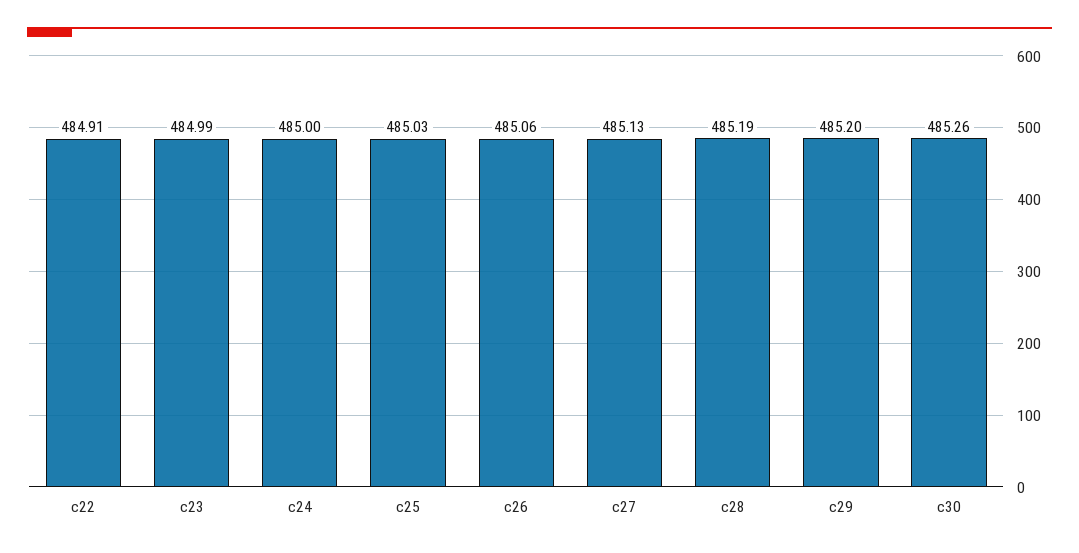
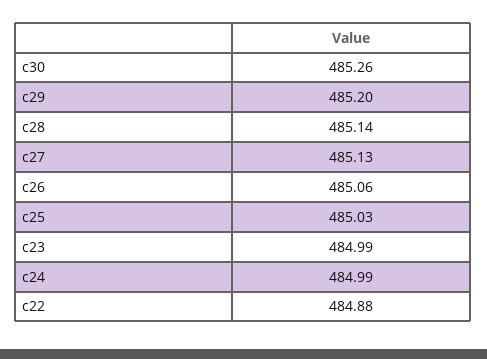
  {
-   "c22": 484.91,
+   "c22": 484.88,
    "c23": 484.99,
-   "c24": 485,
+   "c24": 484.99,
    "c25": 485.03,
    "c26": 485.06,
    "c27": 485.13,
-   "c28": 485.19,
+   "c28": 485.14,
    "c29": 485.2,
    "c30": 485.26
  }

